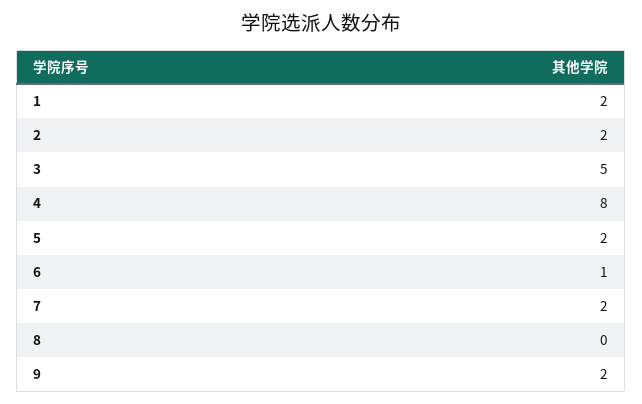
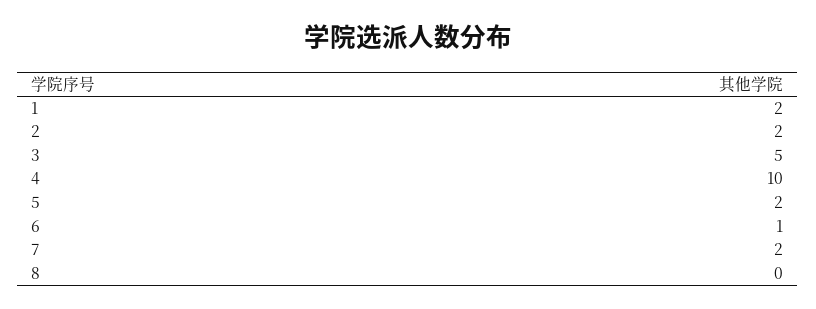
  {
    "1": 2,
    "2": 2,
    "3": 5,
-   "4": 8,
+   "4": 10,
    "5": 2,
    "6": 1,
    "7": 2,
-   "8": 0,
+   "8": 0
-   "9": 2
  }

